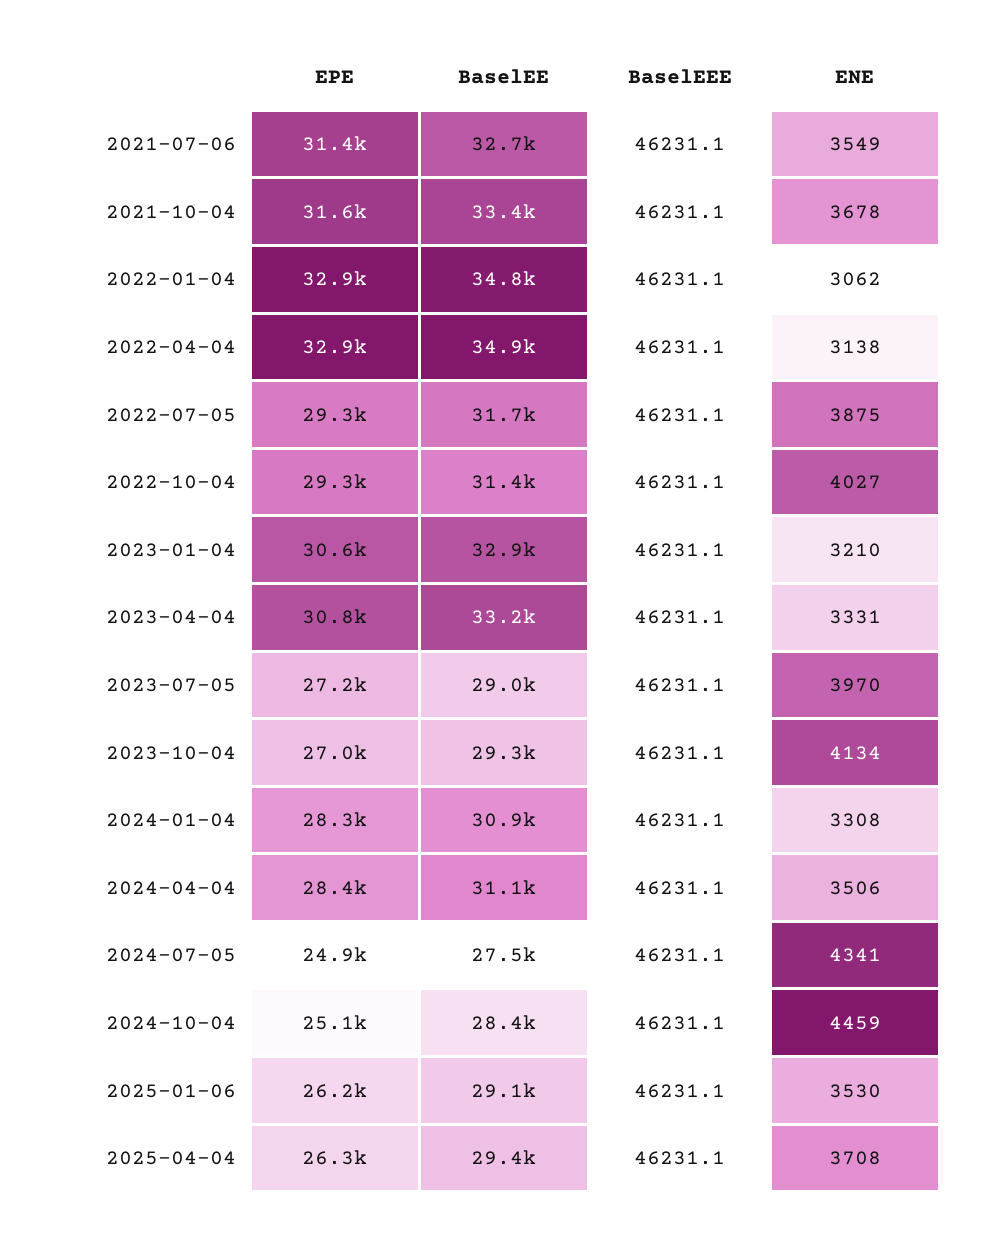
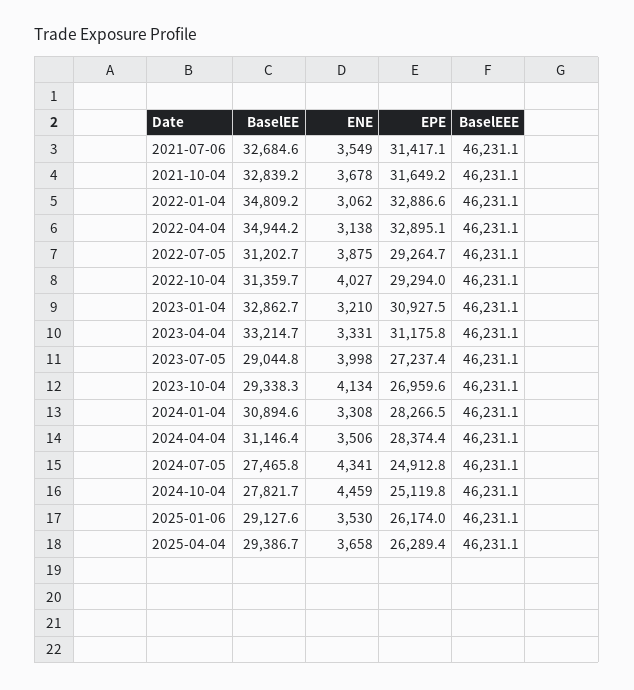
  {
    "EPE": {
      "2021-07-06": 31417.1,
      "2021-10-04": 31649.2,
      "2022-01-04": 32886.6,
      "2022-04-04": 32895.1,
      "2022-07-05": 29264.7,
      "2022-10-04": 29294,
-     "2023-01-04": 30600,
+     "2023-01-04": 30927.5,
-     "2023-04-04": 30800,
+     "2023-04-04": 31175.8,
      "2023-07-05": 27237.4,
      "2023-10-04": 26959.6,
      "2024-01-04": 28266.5,
      "2024-04-04": 28374.4,
      "2024-07-05": 24912.8,
      "2024-10-04": 25119.8,
      "2025-01-06": 26174,
      "2025-04-04": 26289.4
    },
    "BaselEE": {
      "2021-07-06": 32684.6,
-     "2021-10-04": 33400,
+     "2021-10-04": 32839.2,
      "2022-01-04": 34809.2,
      "2022-04-04": 34944.2,
-     "2022-07-05": 31700,
+     "2022-07-05": 31202.7,
      "2022-10-04": 31359.7,
      "2023-01-04": 32862.7,
      "2023-04-04": 33214.7,
      "2023-07-05": 29044.8,
      "2023-10-04": 29338.3,
      "2024-01-04": 30894.6,
      "2024-04-04": 31146.4,
      "2024-07-05": 27465.8,
-     "2024-10-04": 28400,
+     "2024-10-04": 27821.7,
      "2025-01-06": 29127.6,
      "2025-04-04": 29386.7
    },
    "BaselEEE": {
      "2021-07-06": 46231.1,
      "2021-10-04": 46231.1,
      "2022-01-04": 46231.1,
      "2022-04-04": 46231.1,
      "2022-07-05": 46231.1,
      "2022-10-04": 46231.1,
      "2023-01-04": 46231.1,
      "2023-04-04": 46231.1,
      "2023-07-05": 46231.1,
      "2023-10-04": 46231.1,
      "2024-01-04": 46231.1,
      "2024-04-04": 46231.1,
      "2024-07-05": 46231.1,
      "2024-10-04": 46231.1,
      "2025-01-06": 46231.1,
      "2025-04-04": 46231.1
    },
    "ENE": {
      "2021-07-06": 3549,
      "2021-10-04": 3678,
      "2022-01-04": 3062,
      "2022-04-04": 3138,
      "2022-07-05": 3875,
      "2022-10-04": 4027,
      "2023-01-04": 3210,
      "2023-04-04": 3331,
-     "2023-07-05": 3970,
+     "2023-07-05": 3998,
      "2023-10-04": 4134,
      "2024-01-04": 3308,
      "2024-04-04": 3506,
      "2024-07-05": 4341,
      "2024-10-04": 4459,
      "2025-01-06": 3530,
-     "2025-04-04": 3708
+     "2025-04-04": 3658
    }
  }

